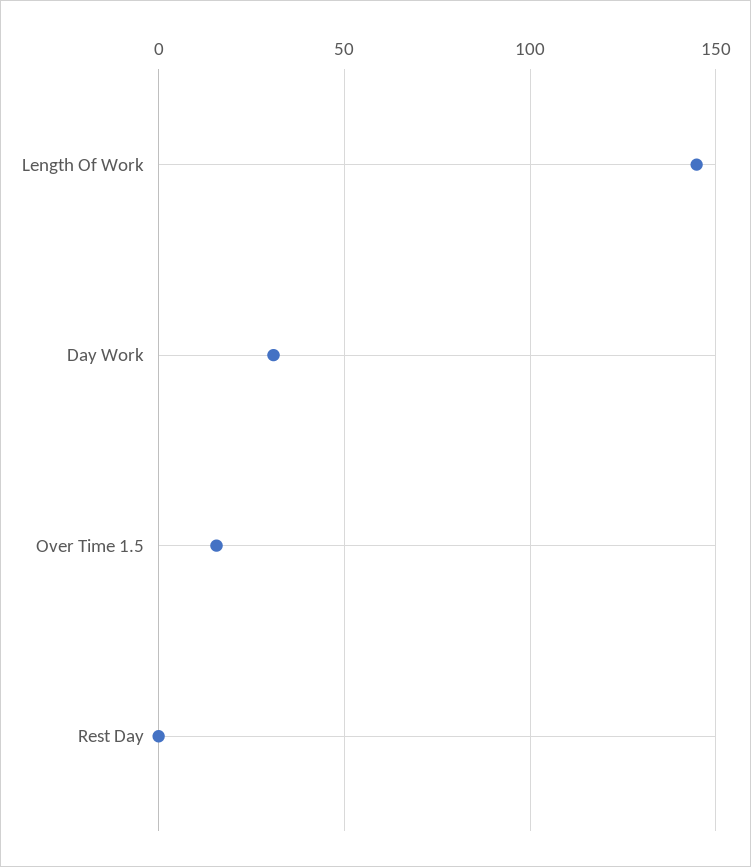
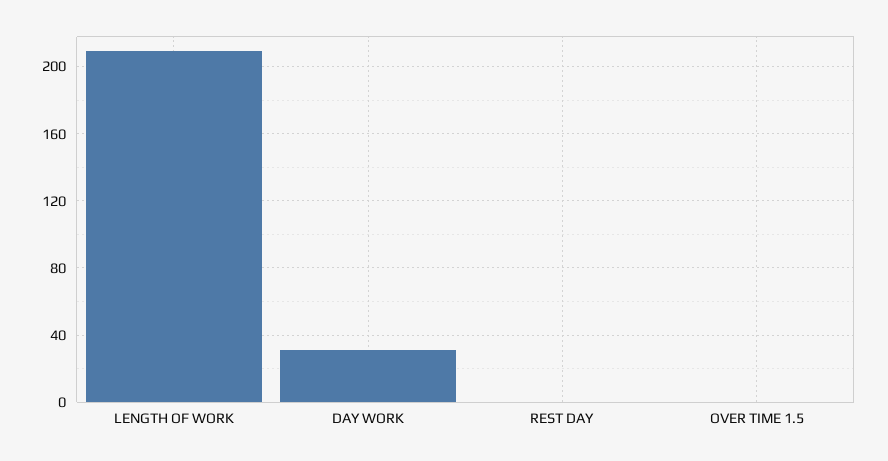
  {
-   "Length Of Work": 145,
+   "Length Of Work": 210,
    "Day Work": 30,
-   "Over Time 1.5": 15,
+   "Over Time 1.5": 0,
    "Rest Day": 0
  }

